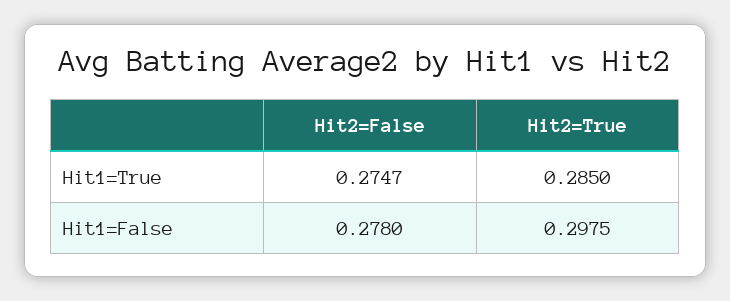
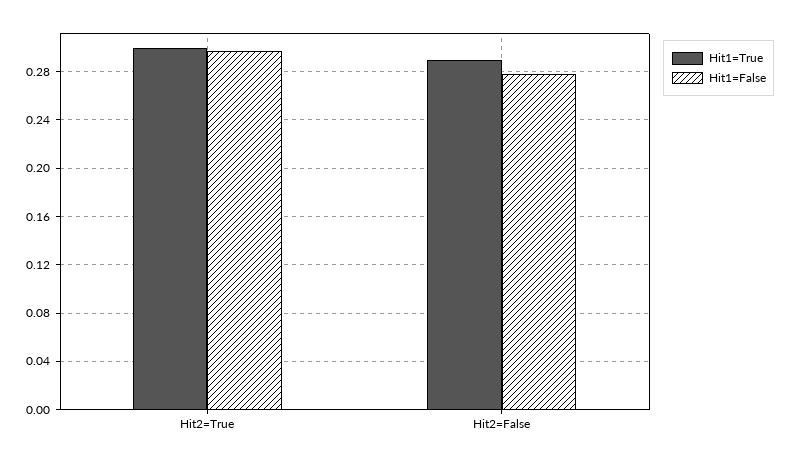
  {
    "Hit1=True": {
-     "Hit2=False": 0.2747,
+     "Hit2=False": 0.29,
-     "Hit2=True": 0.285
+     "Hit2=True": 0.3
    },
    "Hit1=False": {
      "Hit2=False": 0.278,
      "Hit2=True": 0.2975
    }
  }

